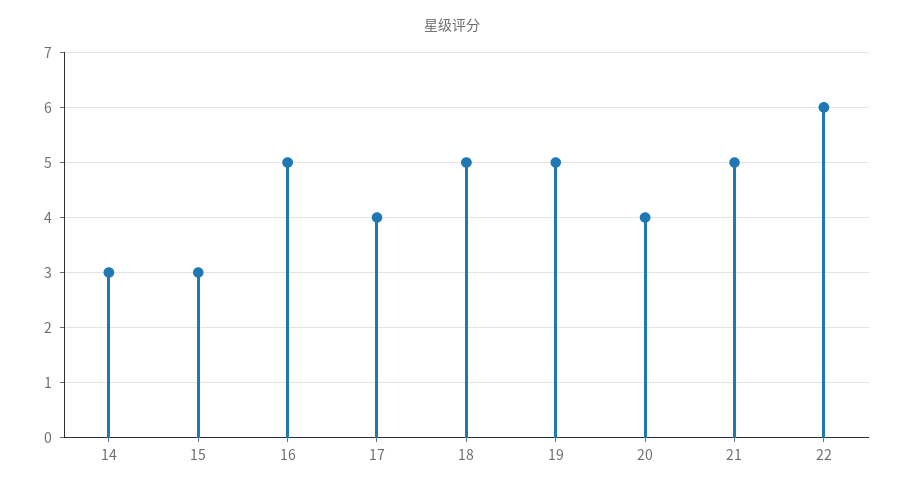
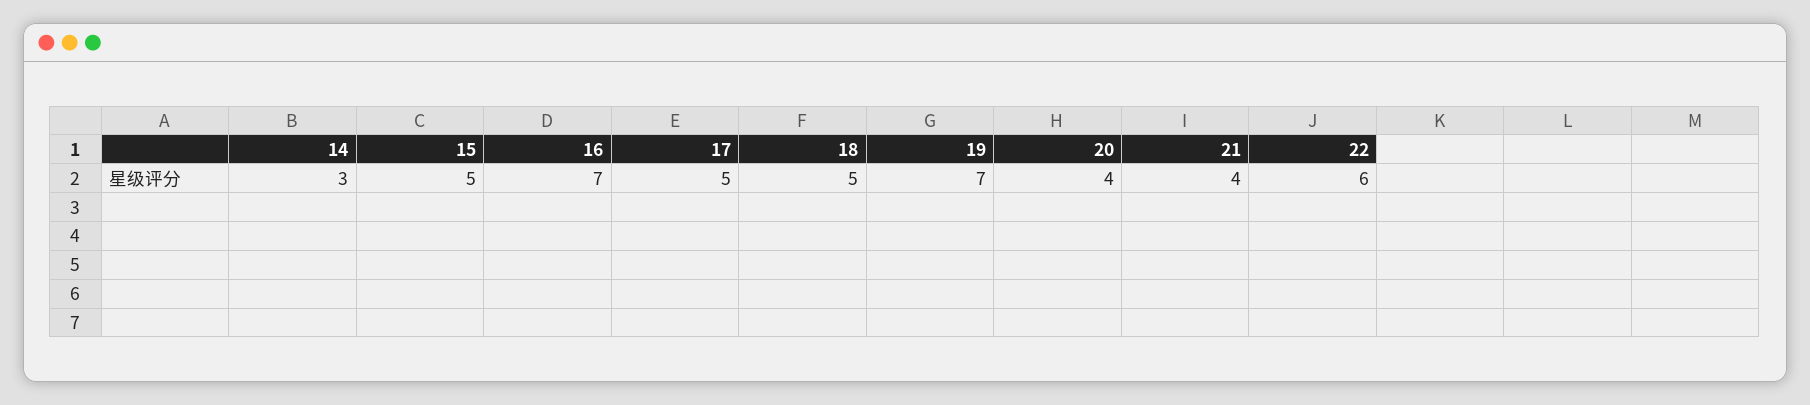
  {
    "14": 3,
-   "15": 3,
+   "15": 5,
-   "16": 5,
+   "16": 7,
-   "17": 4,
+   "17": 5,
    "18": 5,
-   "19": 5,
+   "19": 7,
    "20": 4,
-   "21": 5,
+   "21": 4,
    "22": 6
  }

